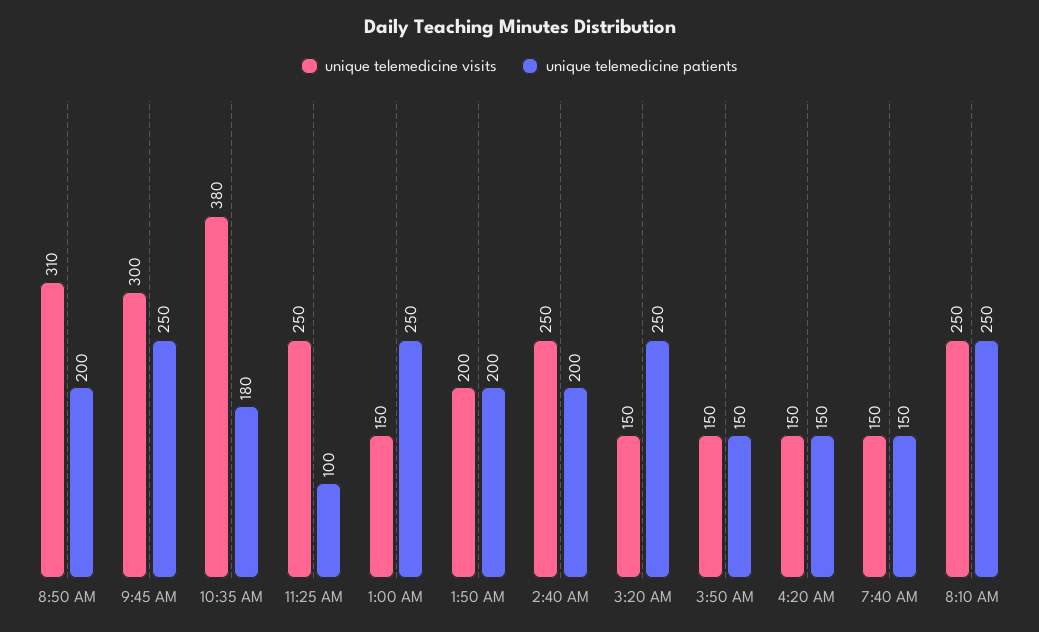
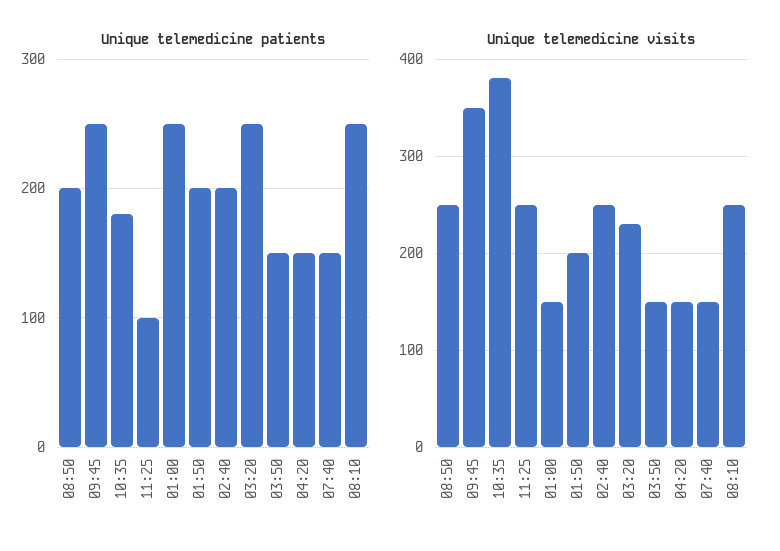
  {
    "unique telemedicine visits": {
-     "8:50 AM": 310,
+     "8:50 AM": 250,
-     "9:45 AM": 300,
+     "9:45 AM": 350,
      "10:35 AM": 380,
      "11:25 AM": 250,
      "1:00 AM": 150,
      "1:50 AM": 200,
      "2:40 AM": 250,
-     "3:20 AM": 150,
+     "3:20 AM": 230,
      "3:50 AM": 150,
      "4:20 AM": 150,
      "7:40 AM": 150,
      "8:10 AM": 250
    },
    "unique telemedicine patients": {
      "8:50 AM": 200,
      "9:45 AM": 250,
      "10:35 AM": 180,
      "11:25 AM": 100,
      "1:00 AM": 250,
      "1:50 AM": 200,
      "2:40 AM": 200,
      "3:20 AM": 250,
      "3:50 AM": 150,
      "4:20 AM": 150,
      "7:40 AM": 150,
      "8:10 AM": 250
    }
  }

